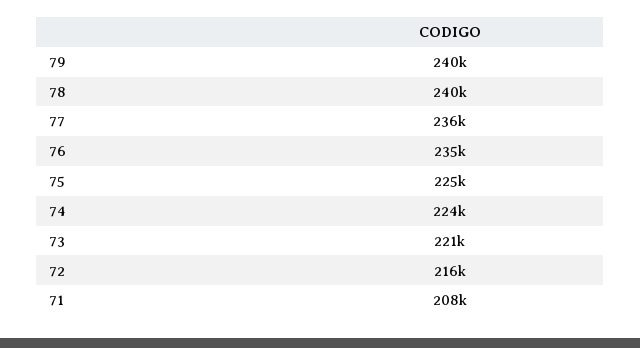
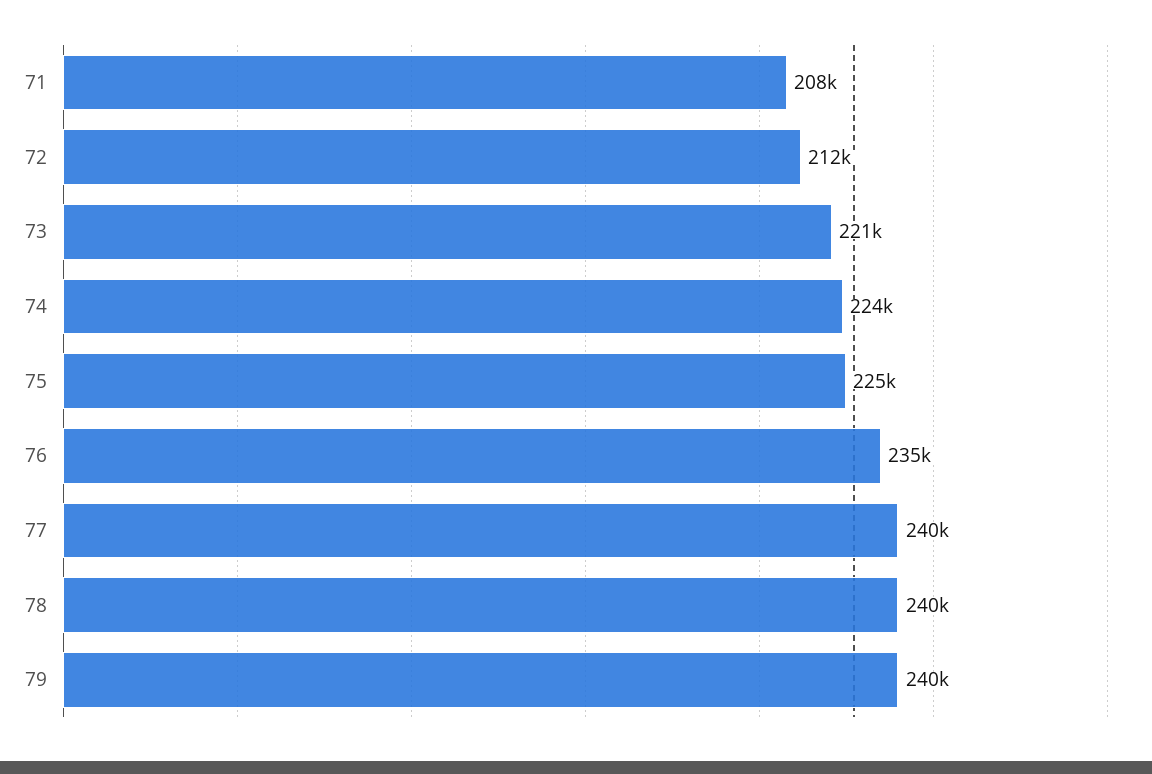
  {
    "79": 240000,
    "78": 240000,
-   "77": 236000,
+   "77": 240000,
    "76": 235000,
    "75": 225000,
    "74": 224000,
    "73": 221000,
-   "72": 216000,
+   "72": 212000,
    "71": 208000
  }

